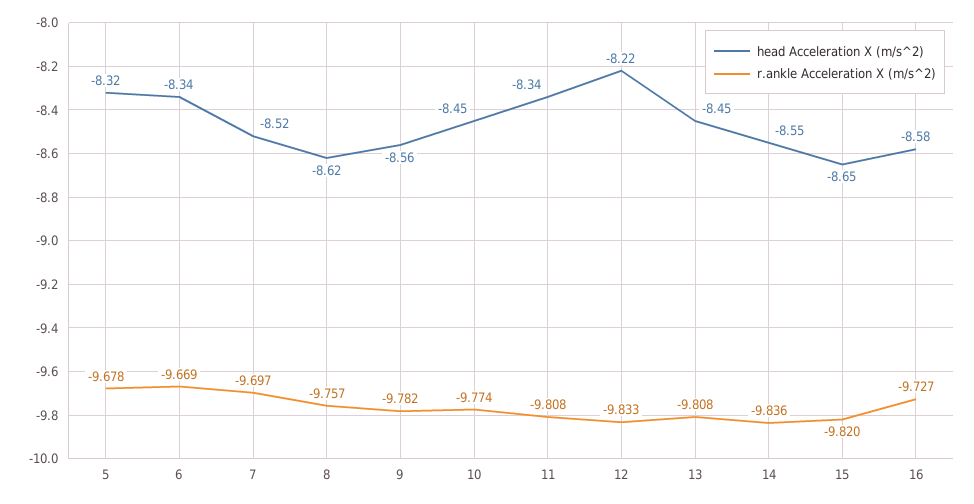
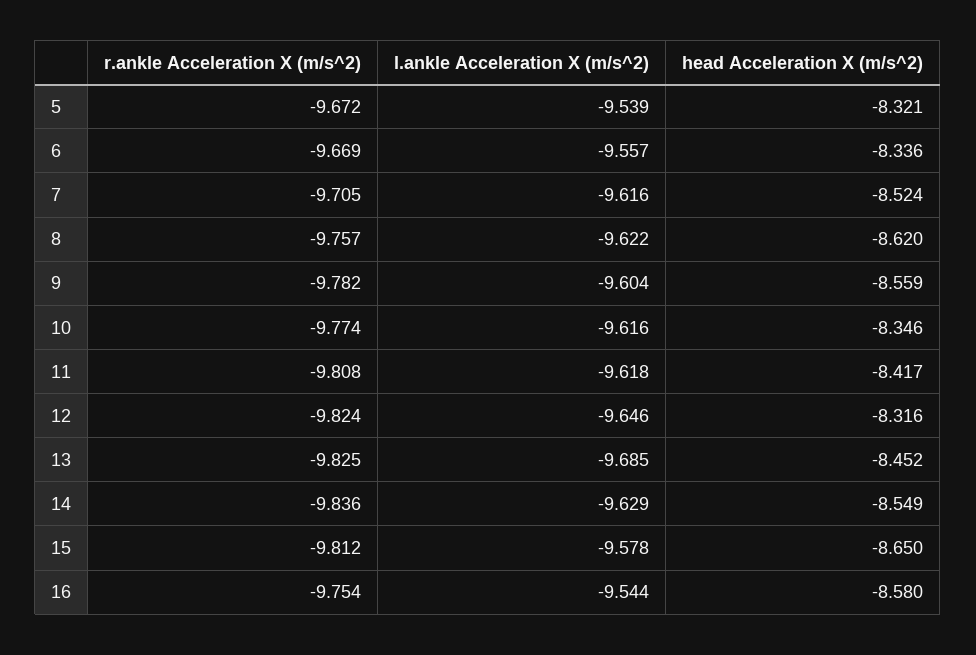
  {
    "head Acceleration X (m/s^2)": {
      "5": -8.321,
      "6": -8.336,
      "7": -8.524,
      "8": -8.62,
      "9": -8.559,
-     "10": -8.45,
+     "10": -8.346,
-     "11": -8.34,
+     "11": -8.417,
-     "12": -8.22,
+     "12": -8.316,
      "13": -8.452,
      "14": -8.549,
      "15": -8.65,
      "16": -8.58
    },
    "r.ankle Acceleration X (m/s^2)": {
-     "5": -9.678,
+     "5": -9.672,
      "6": -9.669,
-     "7": -9.697,
+     "7": -9.705,
      "8": -9.757,
      "9": -9.782,
      "10": -9.774,
      "11": -9.808,
-     "12": -9.833,
+     "12": -9.824,
-     "13": -9.808,
+     "13": -9.825,
      "14": -9.836,
-     "15": -9.82,
+     "15": -9.812,
-     "16": -9.727
+     "16": -9.754
-   }
+   },
+   "l.ankle Acceleration X (m/s^2)": {
+     "5": -9.539,
+     "6": -9.557,
+     "7": -9.616,
+     "8": -9.622,
+     "9": -9.604,
+     "10": -9.616,
+     "11": -9.618,
+     "12": -9.646,
+     "13": -9.685,
+     "14": -9.629,
+     "15": -9.578,
+     "16": -9.544
+   }
  }

